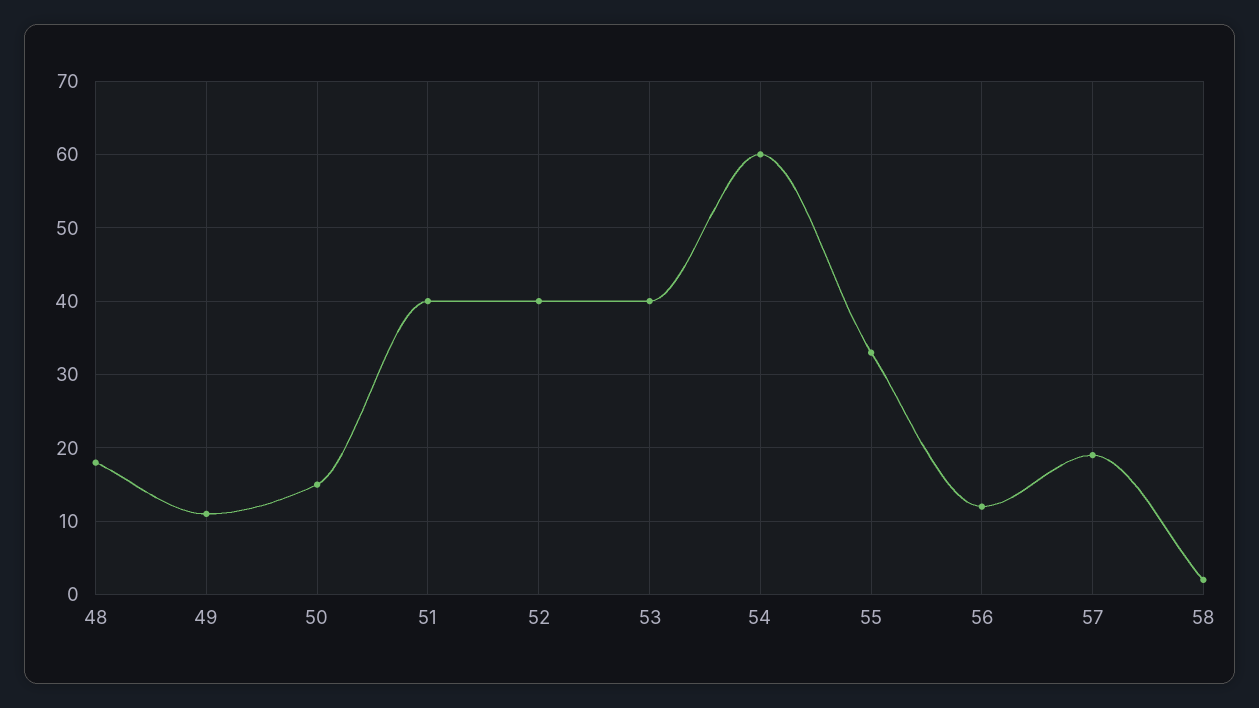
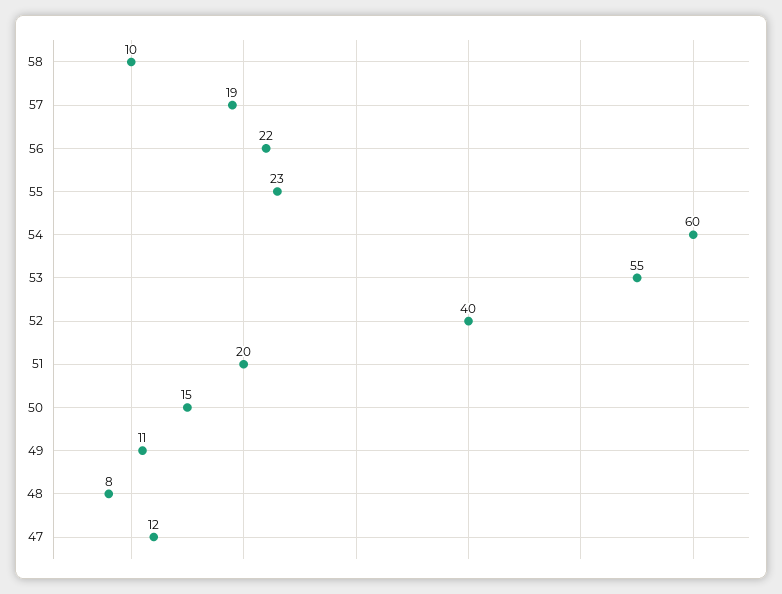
  {
-   "48": 18,
+   "48": 8,
    "49": 11,
    "50": 15,
-   "51": 40,
+   "51": 20,
    "52": 40,
-   "53": 40,
+   "53": 55,
    "54": 60,
-   "55": 33,
+   "55": 23,
-   "56": 12,
+   "56": 22,
    "57": 19,
-   "58": 2
+   "58": 10,
+   "47": 12
  }

